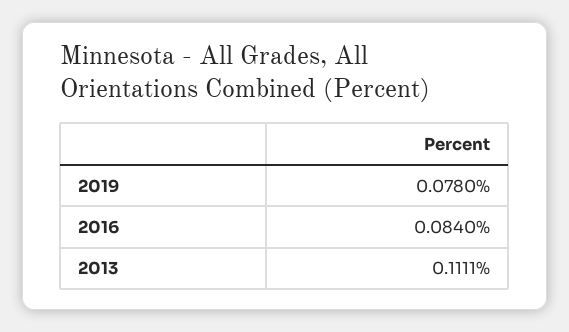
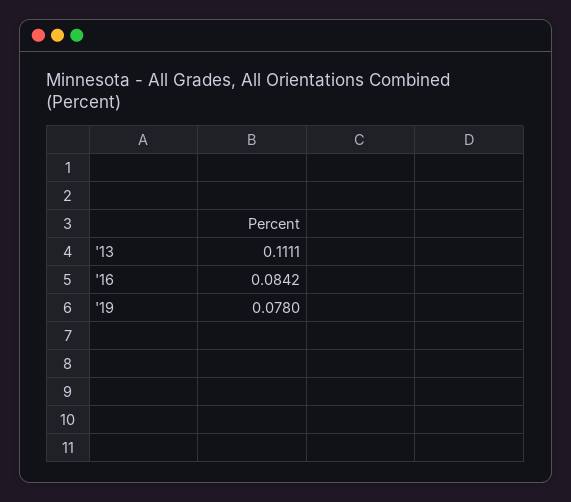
  {
    "2019": 0.078,
-   "2016": 0.084,
+   "2016": 0.0842,
    "2013": 0.1111
  }

